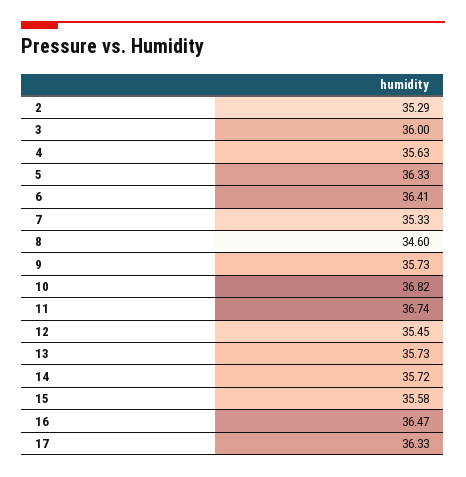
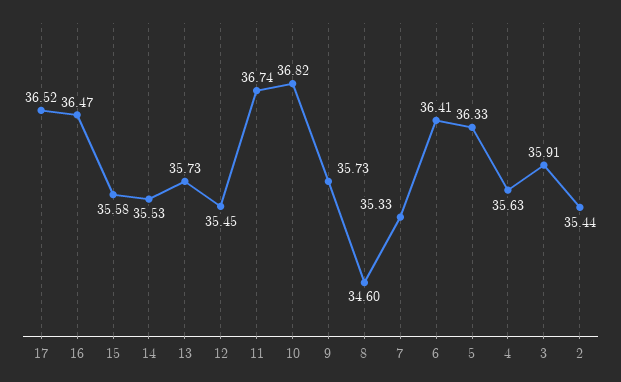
  {
-   "2": 35.29,
+   "2": 35.44,
-   "3": 36,
+   "3": 35.91,
    "4": 35.63,
    "5": 36.33,
    "6": 36.41,
    "7": 35.33,
    "8": 34.6,
    "9": 35.73,
    "10": 36.82,
    "11": 36.74,
    "12": 35.45,
    "13": 35.73,
-   "14": 35.72,
+   "14": 35.53,
    "15": 35.58,
    "16": 36.47,
-   "17": 36.33
+   "17": 36.52
  }

